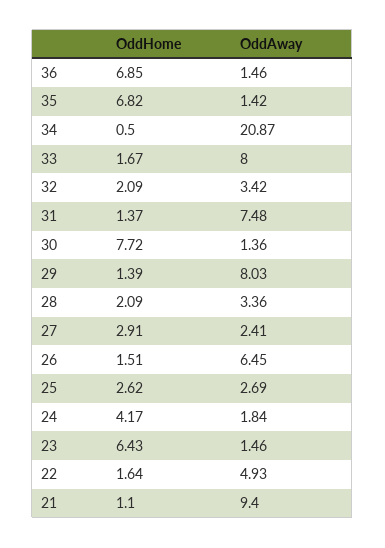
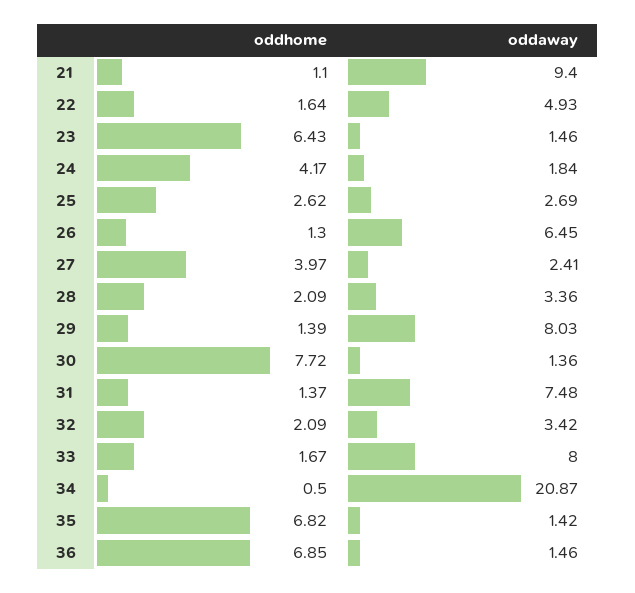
  {
    "OddHome": {
      "36": 6.85,
      "35": 6.82,
      "34": 0.5,
      "33": 1.67,
      "32": 2.09,
      "31": 1.37,
      "30": 7.72,
      "29": 1.39,
      "28": 2.09,
-     "27": 2.91,
+     "27": 3.97,
-     "26": 1.51,
+     "26": 1.3,
      "25": 2.62,
      "24": 4.17,
      "23": 6.43,
      "22": 1.64,
      "21": 1.1
    },
    "OddAway": {
      "36": 1.46,
      "35": 1.42,
      "34": 20.87,
      "33": 8,
      "32": 3.42,
      "31": 7.48,
      "30": 1.36,
      "29": 8.03,
      "28": 3.36,
      "27": 2.41,
      "26": 6.45,
      "25": 2.69,
      "24": 1.84,
      "23": 1.46,
      "22": 4.93,
      "21": 9.4
    }
  }

